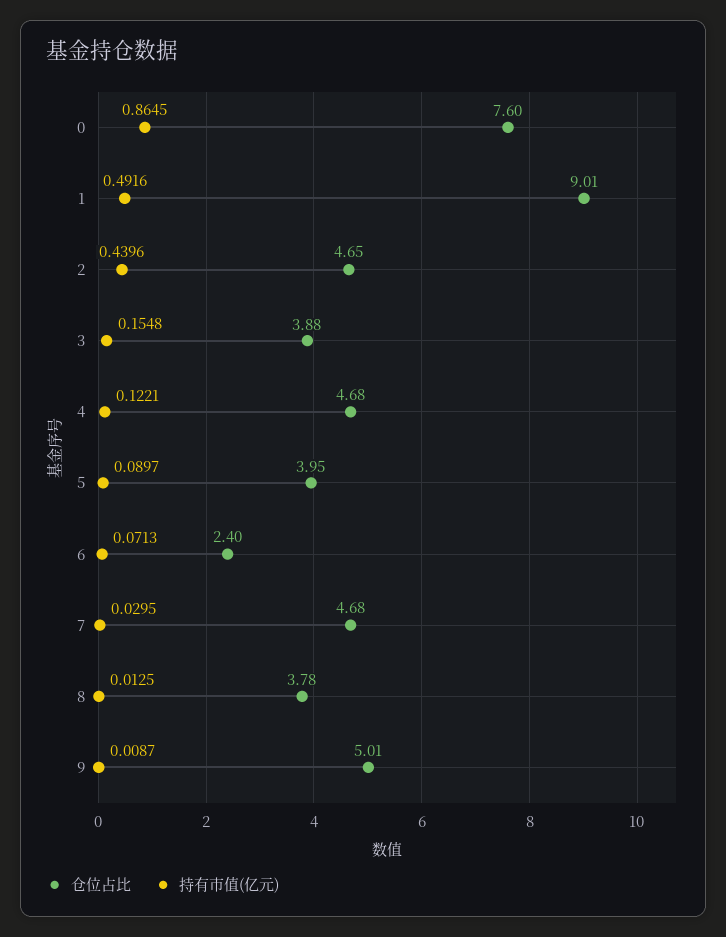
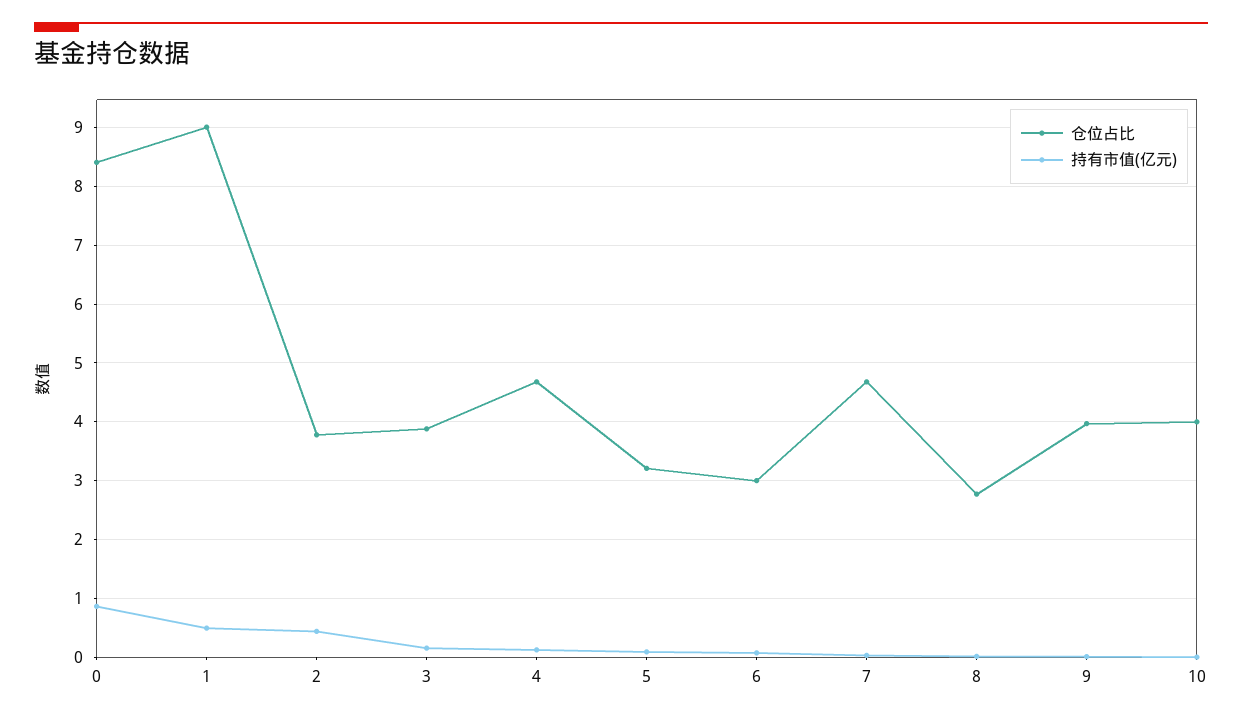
  {
    "仓位占比": {
-     "0": 7.6,
+     "0": 8.4,
      "1": 9.01,
-     "2": 4.65,
+     "2": 3.8,
      "3": 3.88,
      "4": 4.68,
-     "5": 3.95,
+     "5": 3.2,
-     "6": 2.4,
+     "6": 3,
      "7": 4.68,
-     "8": 3.78,
+     "8": 2.8,
-     "9": 5.01
+     "9": 4,
+     "10": 4
    },
    "持有市值(亿元)": {
      "0": 0.8645,
      "1": 0.4916,
      "2": 0.4396,
      "3": 0.1548,
      "4": 0.1221,
      "5": 0.0897,
      "6": 0.0713,
      "7": 0.0295,
      "8": 0.0125,
-     "9": 0.0087
+     "9": 0.0087,
+     "10": 0
    }
  }

